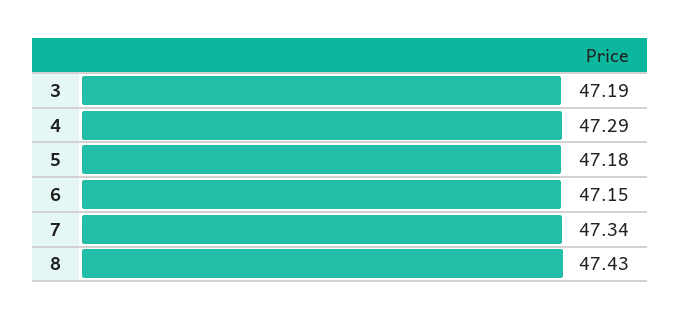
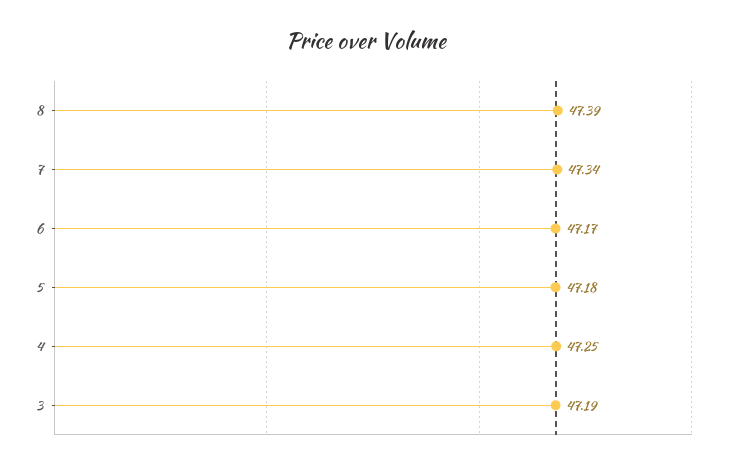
  {
    "3": 47.19,
-   "4": 47.29,
+   "4": 47.25,
    "5": 47.18,
-   "6": 47.15,
+   "6": 47.17,
    "7": 47.34,
-   "8": 47.43
+   "8": 47.39
  }

